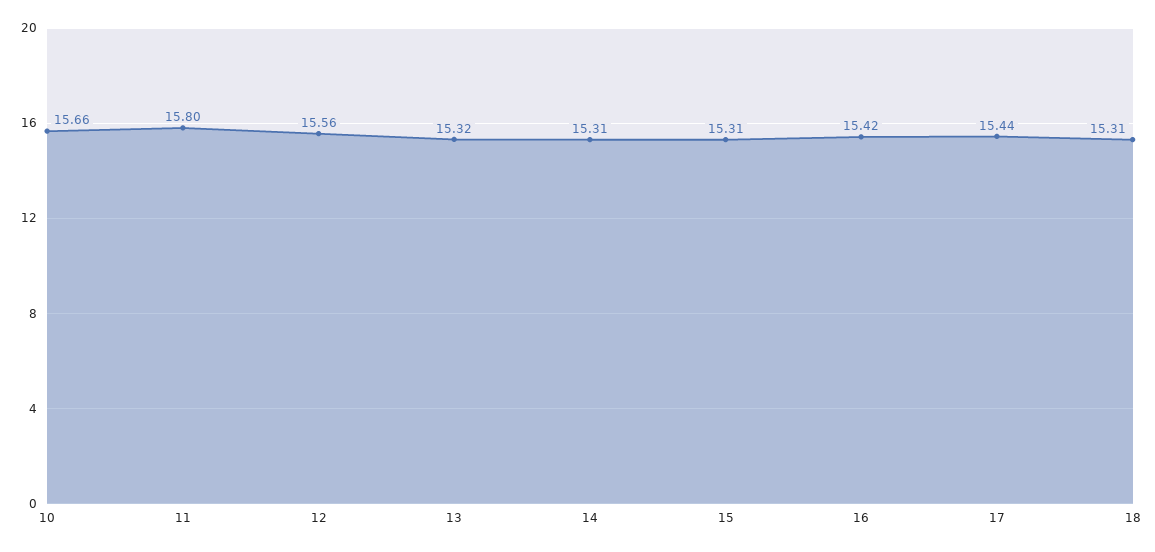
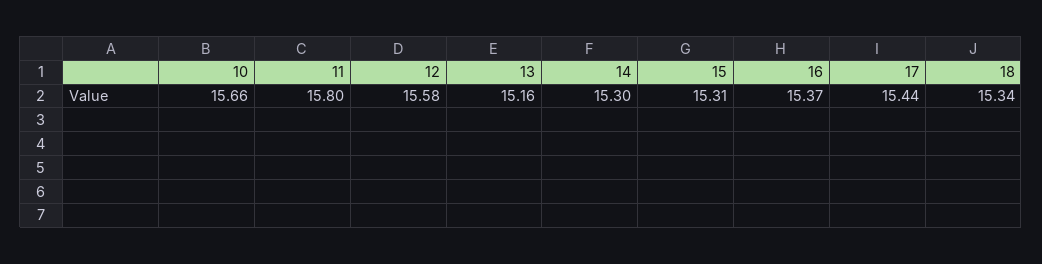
  {
    "10": 15.66,
    "11": 15.8,
-   "12": 15.56,
+   "12": 15.58,
-   "13": 15.32,
+   "13": 15.16,
-   "14": 15.31,
+   "14": 15.3,
    "15": 15.31,
-   "16": 15.42,
+   "16": 15.37,
    "17": 15.44,
-   "18": 15.31
+   "18": 15.34
  }

